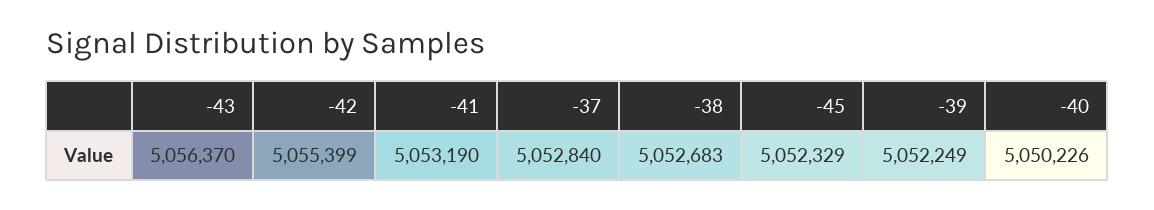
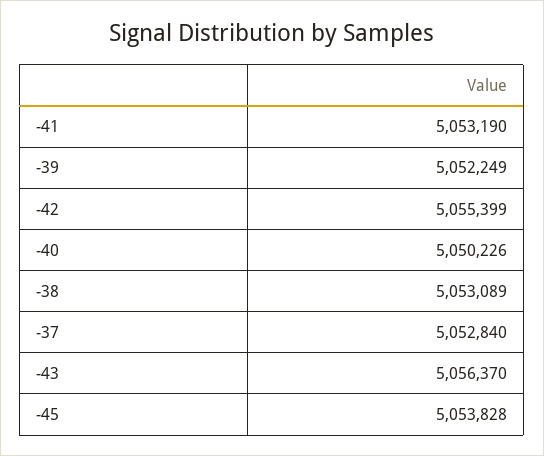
  {
    "-43": 5056370,
    "-42": 5055399,
    "-41": 5053190,
    "-37": 5052840,
-   "-38": 5052683,
+   "-38": 5053089,
-   "-45": 5052329,
+   "-45": 5053828,
    "-39": 5052249,
    "-40": 5050226
  }

